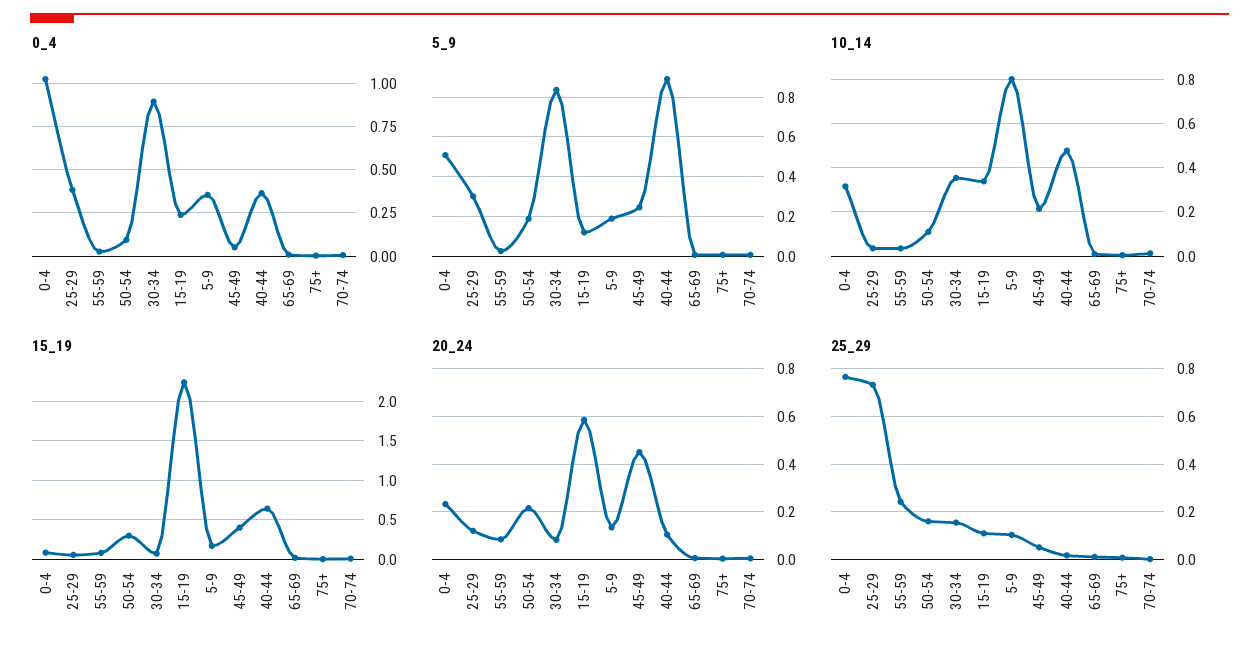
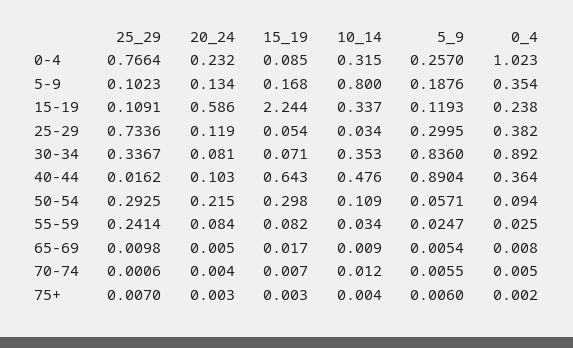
  {
    "0_4": {
      "0-4": 1.023,
      "25-29": 0.382,
      "55-59": 0.025,
      "50-54": 0.094,
      "30-34": 0.892,
      "15-19": 0.238,
      "5-9": 0.354,
-     "45-49": 0.05,
      "40-44": 0.364,
      "65-69": 0.008,
      "75+": 0.002,
      "70-74": 0.005
    },
    "5_9": {
-     "0-4": 0.5,
+     "0-4": 0.257,
      "25-29": 0.2995,
      "55-59": 0.0247,
-     "50-54": 0.2,
+     "50-54": 0.0571,
      "30-34": 0.836,
      "15-19": 0.1193,
      "5-9": 0.1876,
-     "45-49": 0.25,
      "40-44": 0.8904,
      "65-69": 0.0054,
      "75+": 0.006,
      "70-74": 0.0055
    },
    "10_14": {
      "0-4": 0.315,
      "25-29": 0.034,
      "55-59": 0.034,
      "50-54": 0.109,
      "30-34": 0.353,
      "15-19": 0.337,
      "5-9": 0.8,
-     "45-49": 0.2,
      "40-44": 0.476,
      "65-69": 0.009,
      "75+": 0.004,
      "70-74": 0.012
    },
    "15_19": {
      "0-4": 0.085,
      "25-29": 0.054,
      "55-59": 0.082,
      "50-54": 0.298,
      "30-34": 0.071,
      "15-19": 2.244,
      "5-9": 0.168,
-     "45-49": 0.4,
      "40-44": 0.643,
      "65-69": 0.017,
      "75+": 0.003,
      "70-74": 0.007
    },
    "20_24": {
      "0-4": 0.232,
      "25-29": 0.119,
      "55-59": 0.084,
      "50-54": 0.215,
      "30-34": 0.081,
      "15-19": 0.586,
      "5-9": 0.134,
-     "45-49": 0.45,
      "40-44": 0.103,
      "65-69": 0.005,
      "75+": 0.003,
      "70-74": 0.004
    },
    "25_29": {
      "0-4": 0.7664,
      "25-29": 0.7336,
      "55-59": 0.2414,
-     "50-54": 0.15,
+     "50-54": 0.2925,
-     "30-34": 0.15,
+     "30-34": 0.3367,
      "15-19": 0.1091,
      "5-9": 0.1023,
-     "45-49": 0.05,
      "40-44": 0.0162,
      "65-69": 0.0098,
      "75+": 0.007,
      "70-74": 0.0006
    }
  }

